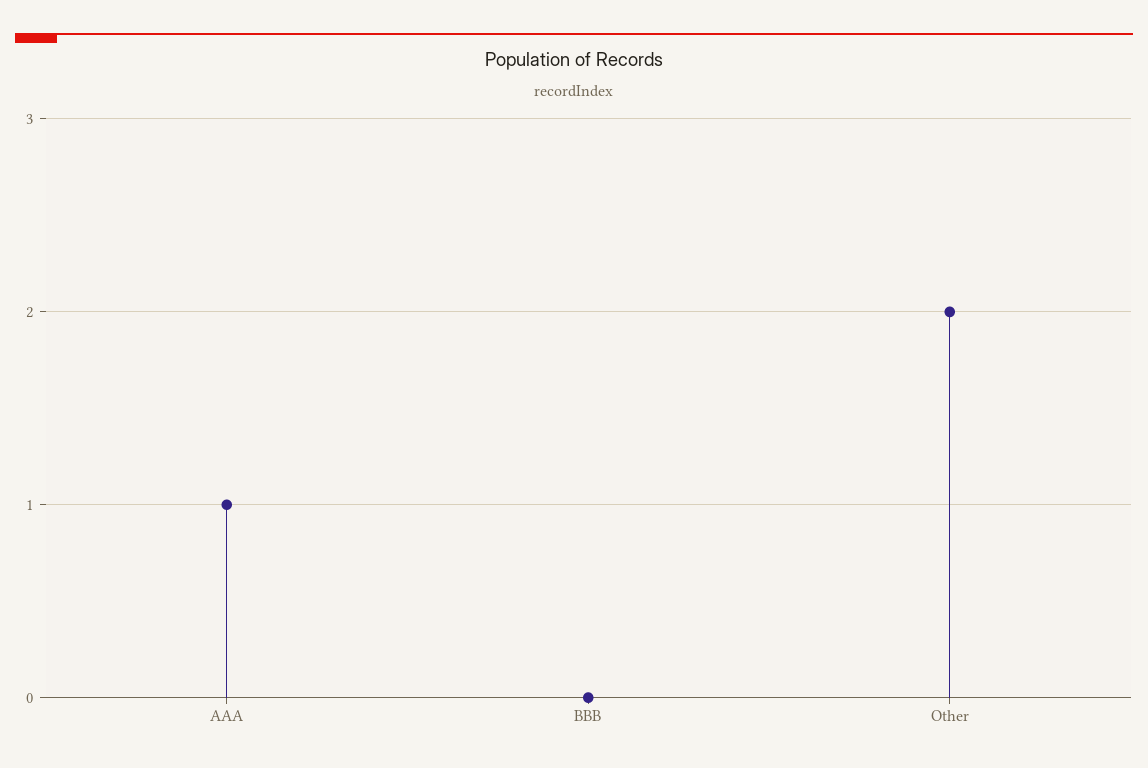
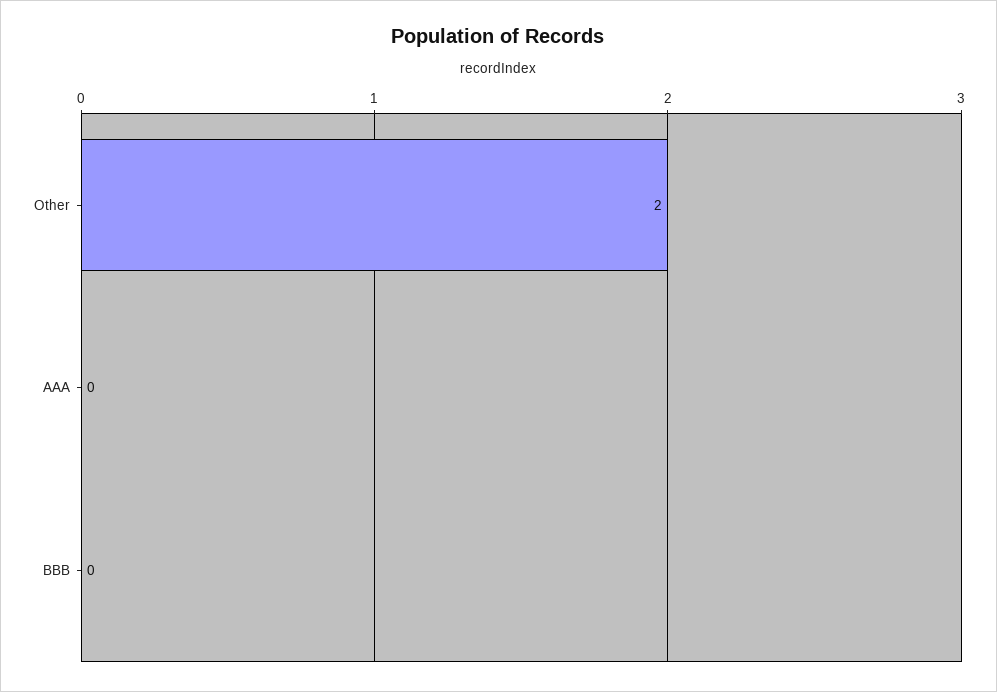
  {
-   "AAA": 1,
+   "AAA": 0,
    "BBB": 0,
    "Other": 2
  }

